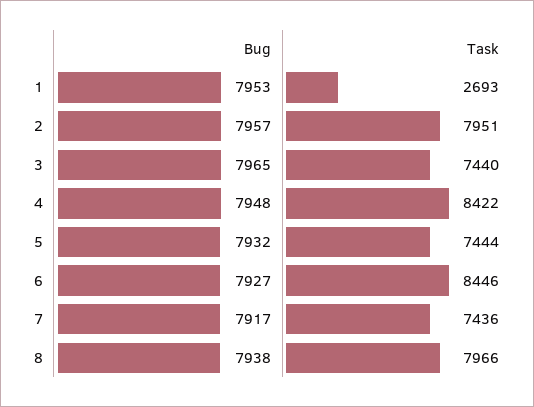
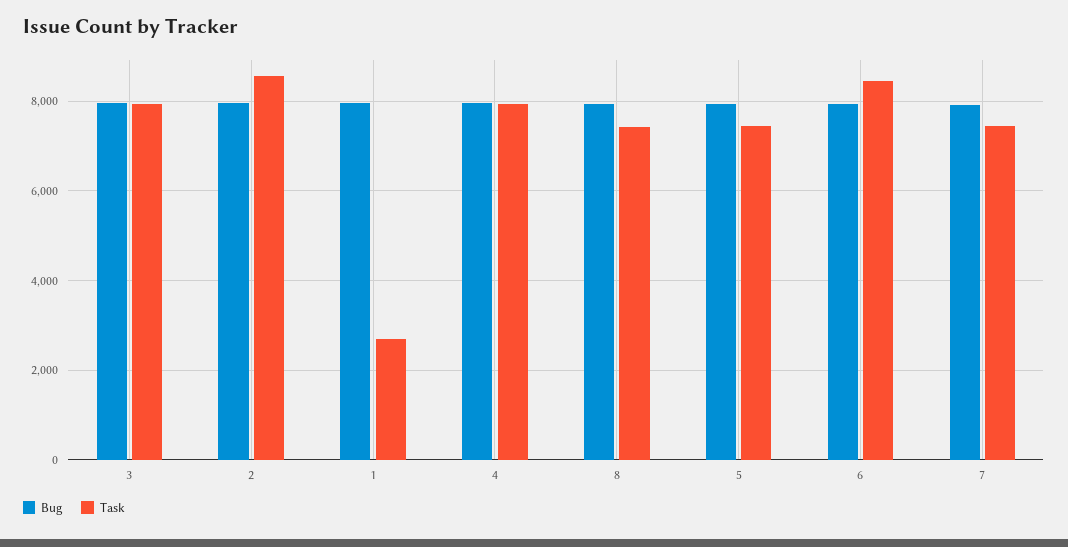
  {
    "Bug": {
      "1": 7953,
      "2": 7957,
      "3": 7965,
      "4": 7948,
      "5": 7932,
      "6": 7927,
      "7": 7917,
      "8": 7938
    },
    "Task": {
      "1": 2693,
-     "2": 7951,
+     "2": 8600,
-     "3": 7440,
+     "3": 8000,
-     "4": 8422,
+     "4": 8000,
      "5": 7444,
      "6": 8446,
      "7": 7436,
-     "8": 7966
+     "8": 7400
    }
  }

